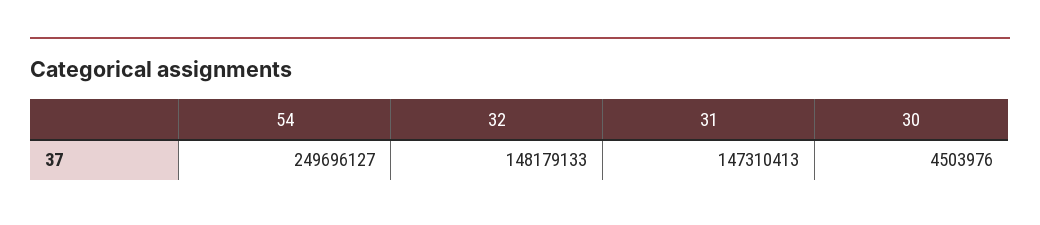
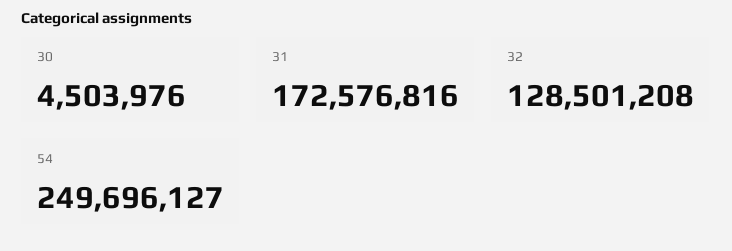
  {
    "54": 249696127,
-   "32": 148179133,
+   "32": 128501208,
-   "31": 147310413,
+   "31": 172576816,
    "30": 4503976
  }

